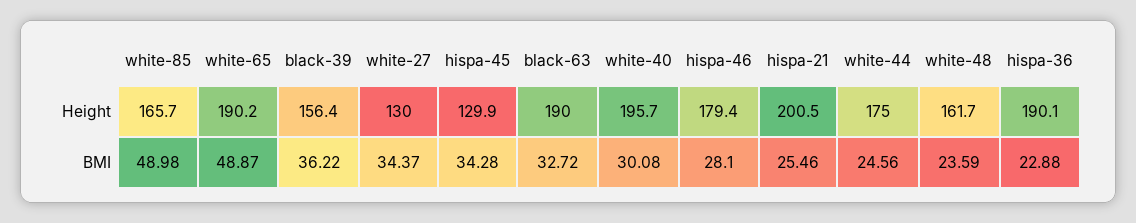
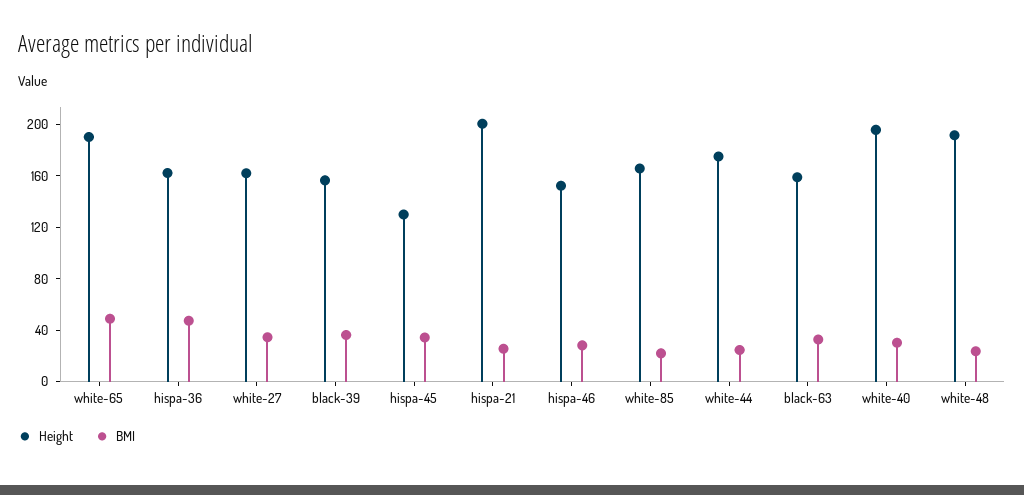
  {
    "Height": {
      "white-85": 165.7,
      "white-65": 190.2,
      "black-39": 156.4,
-     "white-27": 130,
+     "white-27": 160,
      "hispa-45": 129.9,
-     "black-63": 190,
+     "black-63": 160,
      "white-40": 195.7,
-     "hispa-46": 179.4,
+     "hispa-46": 150,
      "hispa-21": 200.5,
      "white-44": 175,
-     "white-48": 161.7,
+     "white-48": 190,
-     "hispa-36": 190.1
+     "hispa-36": 160
    },
    "BMI": {
-     "white-85": 48.98,
+     "white-85": 20,
      "white-65": 48.87,
      "black-39": 36.22,
      "white-27": 34.37,
      "hispa-45": 34.28,
      "black-63": 32.72,
      "white-40": 30.08,
      "hispa-46": 28.1,
      "hispa-21": 25.46,
      "white-44": 24.56,
      "white-48": 23.59,
-     "hispa-36": 22.88
+     "hispa-36": 50
    }
  }

